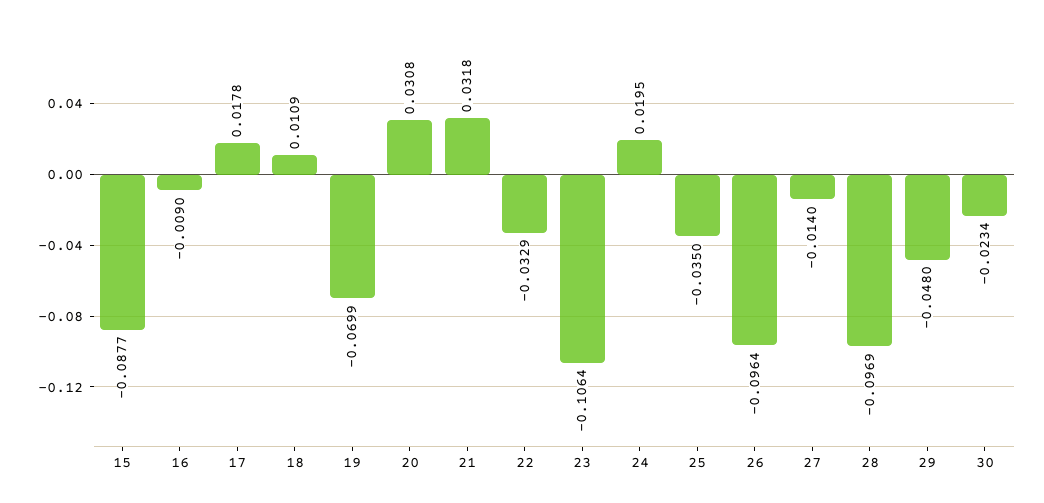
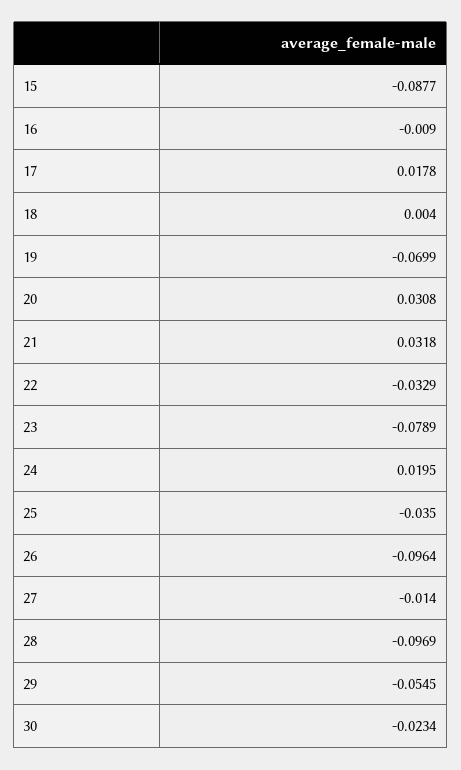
  {
    "15": -0.0877,
    "16": -0.009,
    "17": 0.0178,
-   "18": 0.0109,
+   "18": 0.004,
    "19": -0.0699,
    "20": 0.0308,
    "21": 0.0318,
    "22": -0.0329,
-   "23": -0.1064,
+   "23": -0.0789,
    "24": 0.0195,
    "25": -0.035,
    "26": -0.0964,
    "27": -0.014,
    "28": -0.0969,
-   "29": -0.048,
+   "29": -0.0545,
    "30": -0.0234
  }

